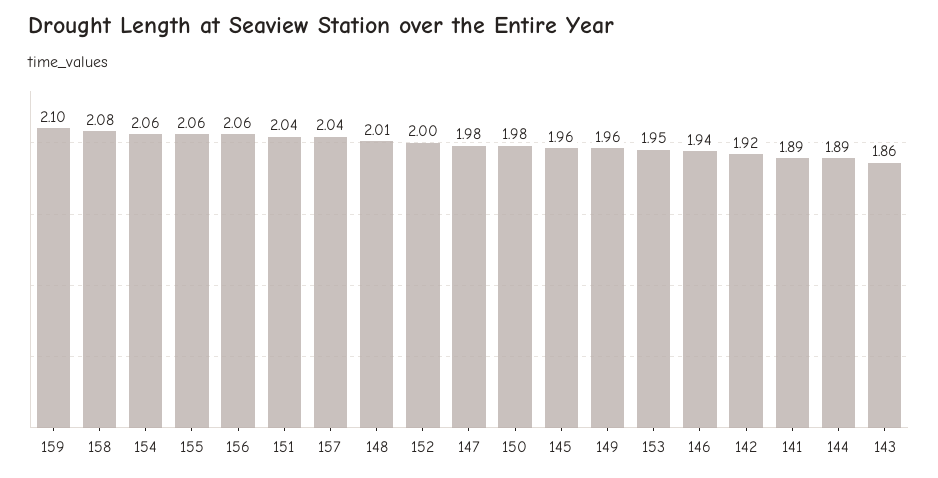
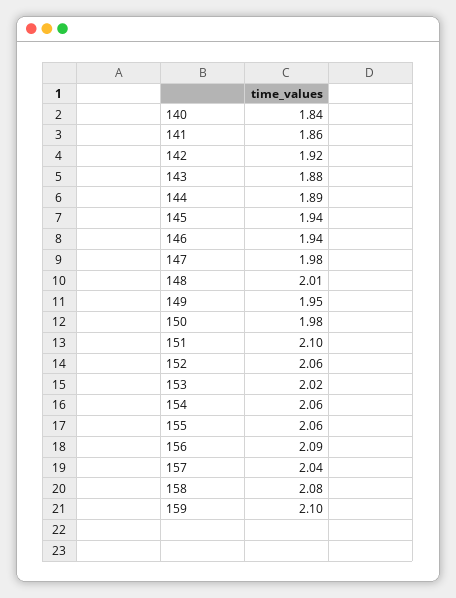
  {
    "159": 2.1,
    "158": 2.08,
    "154": 2.06,
    "155": 2.06,
-   "156": 2.06,
+   "156": 2.09,
-   "151": 2.04,
+   "151": 2.1,
    "157": 2.04,
    "148": 2.01,
-   "152": 2,
+   "152": 2.06,
    "147": 1.98,
    "150": 1.98,
-   "145": 1.96,
+   "145": 1.94,
-   "149": 1.96,
+   "149": 1.95,
-   "153": 1.95,
+   "153": 2.02,
    "146": 1.94,
    "142": 1.92,
-   "141": 1.89,
+   "141": 1.86,
    "144": 1.89,
-   "143": 1.86
+   "143": 1.88,
+   "140": 1.84
  }

